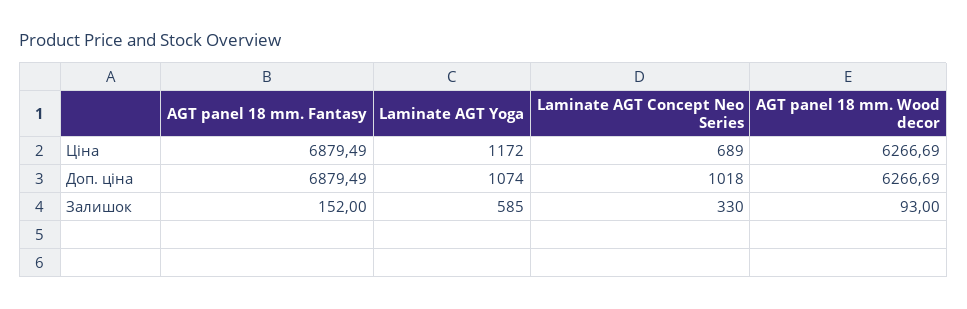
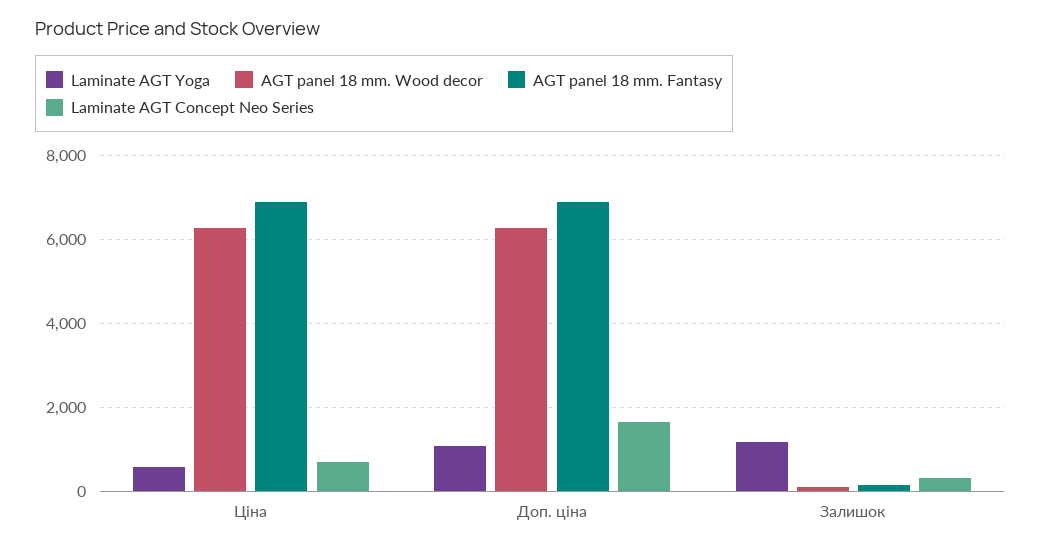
  {
    "AGT panel 18 mm. Fantasy": {
      "Ціна": 6879.49,
      "Доп. ціна": 6879.49,
      "Залишок": 152
    },
    "Laminate AGT Yoga": {
-     "Ціна": 1172,
+     "Ціна": 600,
      "Доп. ціна": 1074,
-     "Залишок": 585
+     "Залишок": 1200
    },
    "Laminate AGT Concept Neo Series": {
      "Ціна": 689,
-     "Доп. ціна": 1018,
+     "Доп. ціна": 1600,
      "Залишок": 330
    },
    "AGT panel 18 mm. Wood decor": {
      "Ціна": 6266.69,
      "Доп. ціна": 6266.69,
      "Залишок": 93
    }
  }

